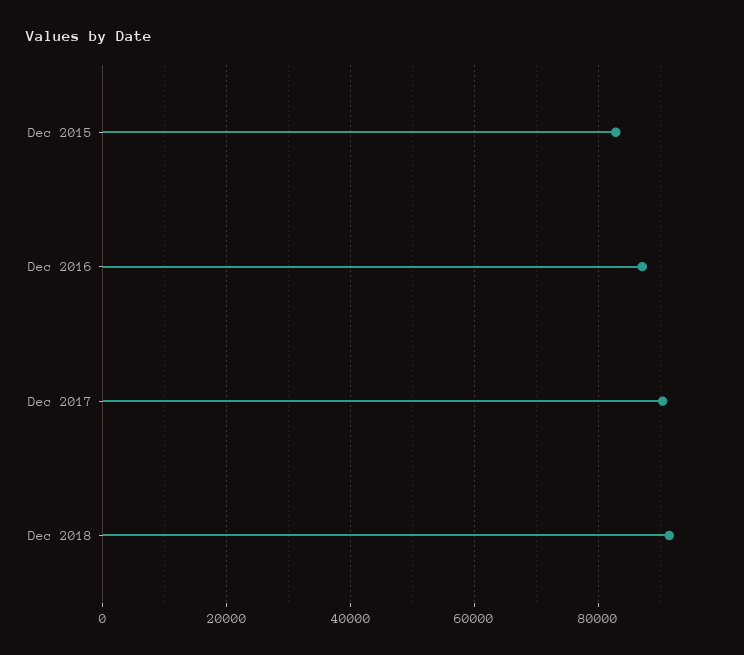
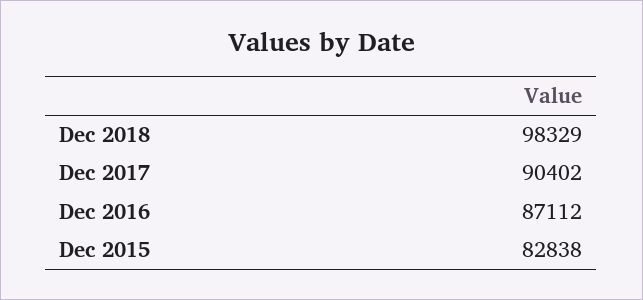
  {
    "Dec 2015": 82838,
    "Dec 2016": 87112,
    "Dec 2017": 90402,
-   "Dec 2018": 92000
+   "Dec 2018": 98329
  }

